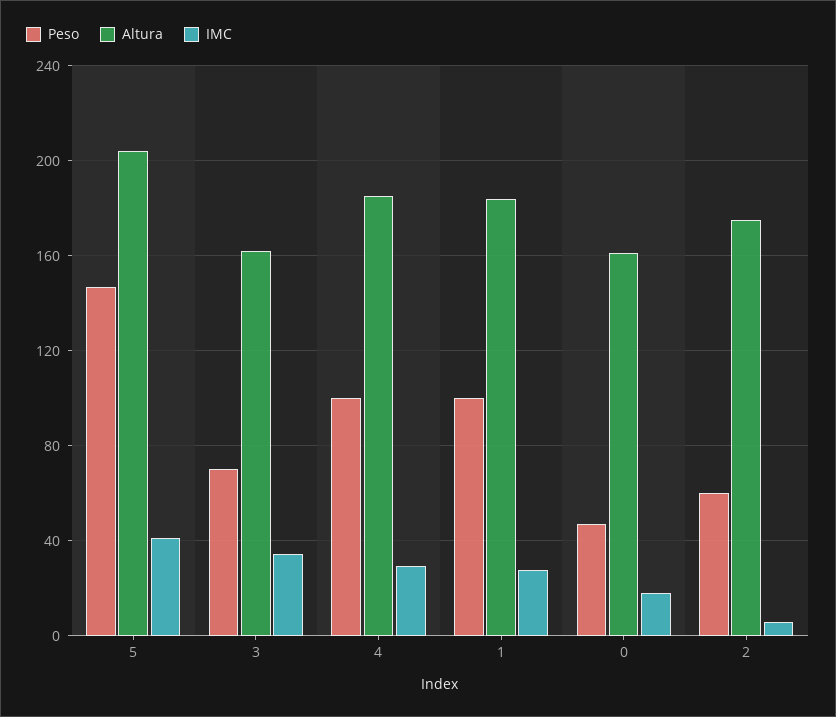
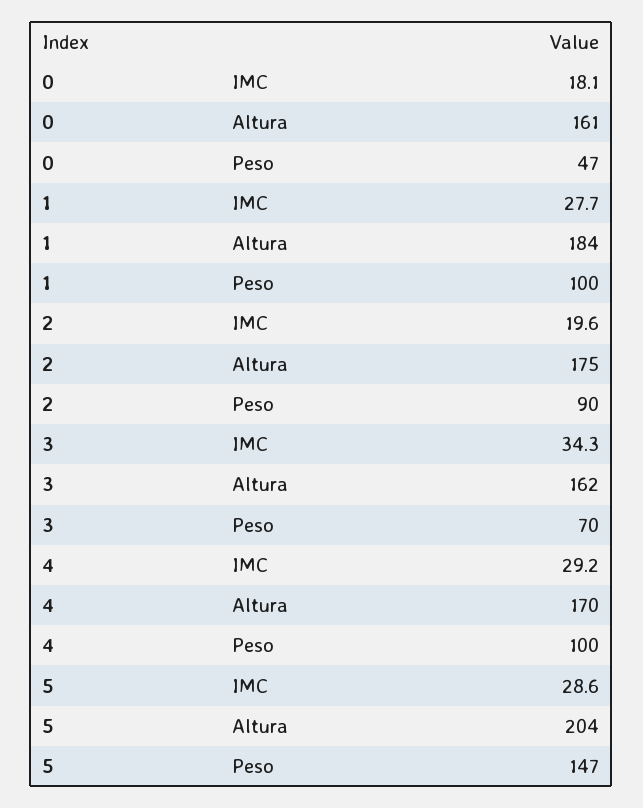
  {
    "Peso": {
      "5": 147,
      "3": 70,
      "4": 100,
      "1": 100,
      "0": 47,
-     "2": 60
+     "2": 90
    },
    "Altura": {
      "5": 204,
      "3": 162,
-     "4": 185,
+     "4": 170,
      "1": 184,
      "0": 161,
      "2": 175
    },
    "IMC": {
-     "5": 40,
+     "5": 28.6,
      "3": 34.3,
      "4": 29.2,
      "1": 27.7,
      "0": 18.1,
-     "2": 5
+     "2": 19.6
    }
  }

